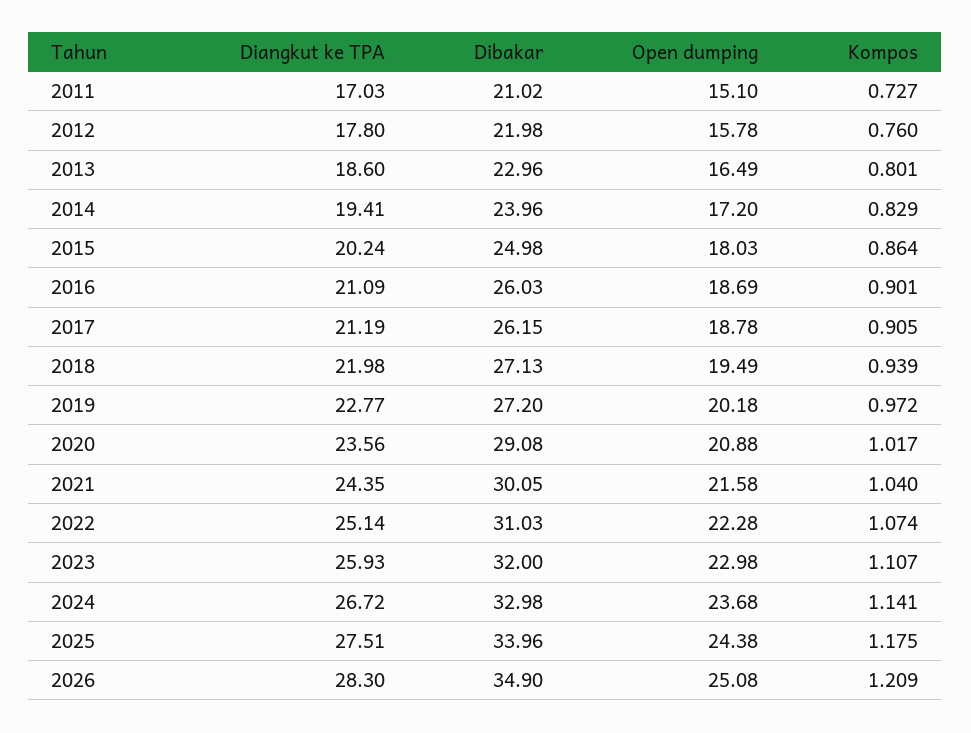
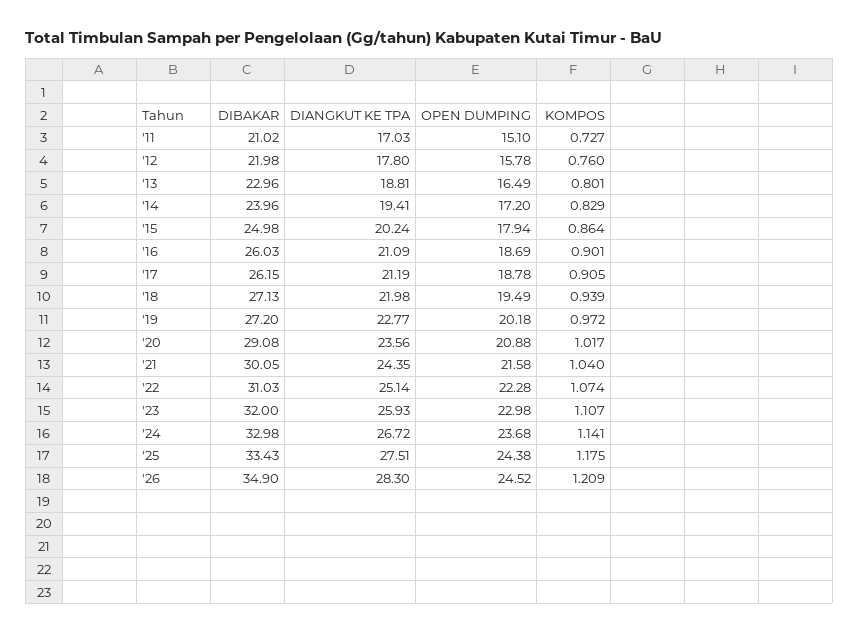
  {
    "Diangkut ke TPA": {
      "2011": 17.03,
      "2012": 17.8,
-     "2013": 18.6,
+     "2013": 18.81,
      "2014": 19.41,
      "2015": 20.24,
      "2016": 21.09,
      "2017": 21.19,
      "2018": 21.98,
      "2019": 22.77,
      "2020": 23.56,
      "2021": 24.35,
      "2022": 25.14,
      "2023": 25.93,
      "2024": 26.72,
      "2025": 27.51,
      "2026": 28.3
    },
    "Dibakar": {
      "2011": 21.02,
      "2012": 21.98,
      "2013": 22.96,
      "2014": 23.96,
      "2015": 24.98,
      "2016": 26.03,
      "2017": 26.15,
      "2018": 27.13,
      "2019": 27.2,
      "2020": 29.08,
      "2021": 30.05,
      "2022": 31.03,
      "2023": 32,
      "2024": 32.98,
-     "2025": 33.96,
+     "2025": 33.43,
      "2026": 34.9
    },
    "Open dumping": {
      "2011": 15.1,
      "2012": 15.78,
      "2013": 16.49,
      "2014": 17.2,
-     "2015": 18.03,
+     "2015": 17.94,
      "2016": 18.69,
      "2017": 18.78,
      "2018": 19.49,
      "2019": 20.18,
      "2020": 20.88,
      "2021": 21.58,
      "2022": 22.28,
      "2023": 22.98,
      "2024": 23.68,
      "2025": 24.38,
-     "2026": 25.08
+     "2026": 24.52
    },
    "Kompos": {
      "2011": 0.727,
      "2012": 0.76,
      "2013": 0.801,
      "2014": 0.829,
      "2015": 0.864,
      "2016": 0.901,
      "2017": 0.905,
      "2018": 0.939,
      "2019": 0.972,
      "2020": 1.017,
      "2021": 1.04,
      "2022": 1.074,
      "2023": 1.107,
      "2024": 1.141,
      "2025": 1.175,
      "2026": 1.209
    }
  }

